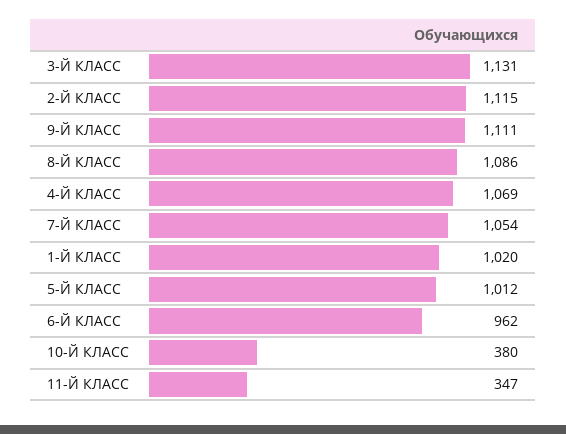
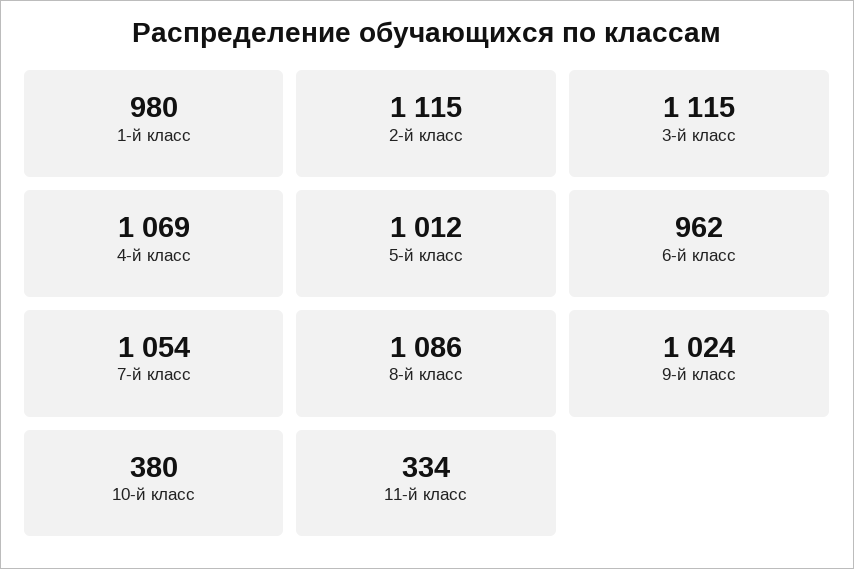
  {
-   "3-Й КЛАСС": 1131,
+   "3-Й КЛАСС": 1115,
    "2-Й КЛАСС": 1115,
-   "9-Й КЛАСС": 1111,
+   "9-Й КЛАСС": 1024,
    "8-Й КЛАСС": 1086,
    "4-Й КЛАСС": 1069,
    "7-Й КЛАСС": 1054,
-   "1-Й КЛАСС": 1020,
+   "1-Й КЛАСС": 980,
    "5-Й КЛАСС": 1012,
    "6-Й КЛАСС": 962,
    "10-Й КЛАСС": 380,
-   "11-Й КЛАСС": 347
+   "11-Й КЛАСС": 334
  }

